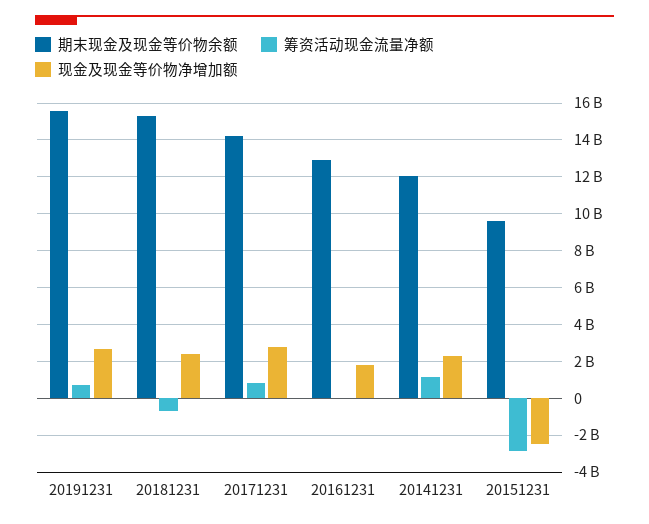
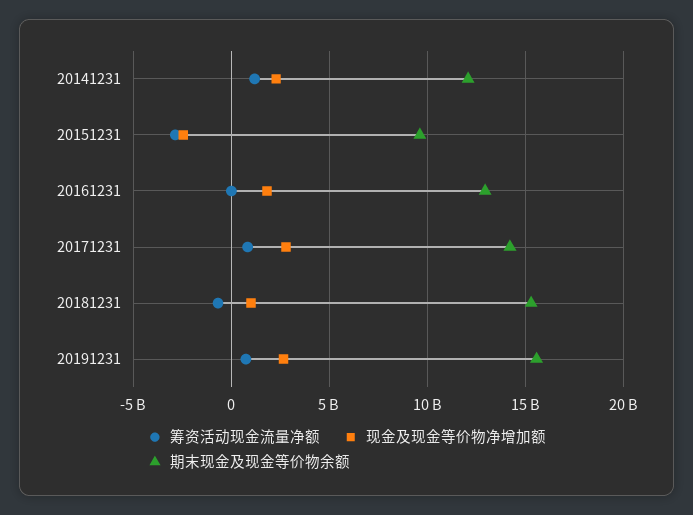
  {
    "期末现金及现金等价物余额": {
      "20191231": 15500000000,
      "20181231": 15500000000,
      "20171231": 14000000000,
      "20161231": 13000000000,
      "20141231": 12000000000,
      "20151231": 9500000000
    },
    "筹资活动现金流量净额": {
      "20191231": 500000000,
      "20181231": -500000000,
      "20171231": 1000000000,
      "20161231": 0,
      "20141231": 1000000000,
      "20151231": -3000000000
    },
    "现金及现金等价物净增加额": {
      "20191231": 2500000000,
-     "20181231": 2500000000,
+     "20181231": 1000000000,
      "20171231": 3000000000,
      "20161231": 2000000000,
      "20141231": 2500000000,
      "20151231": -2500000000
    }
  }

